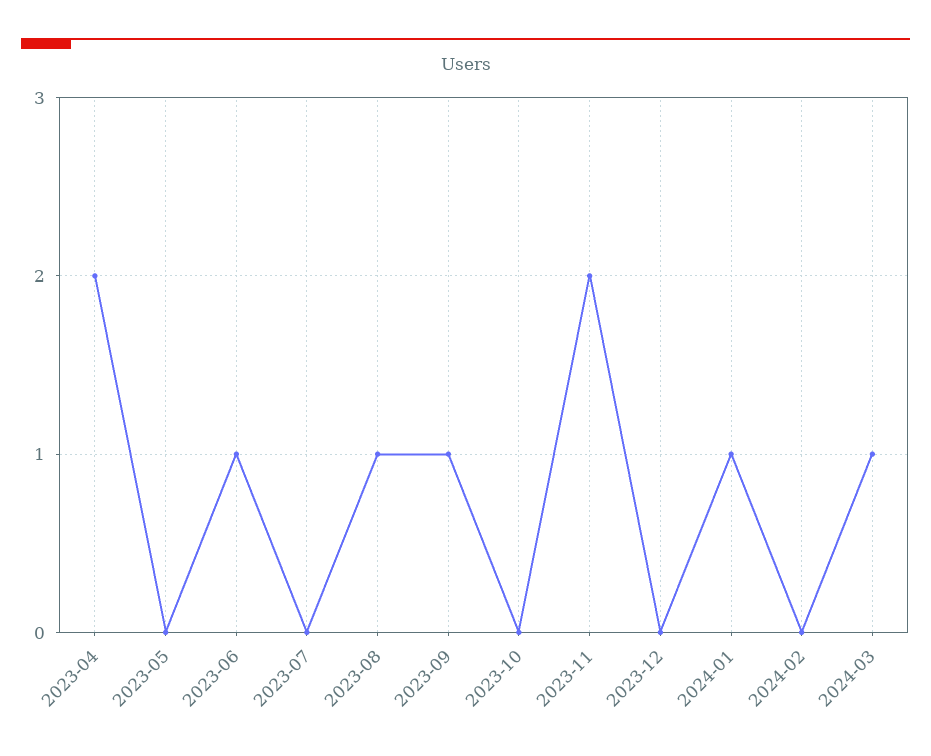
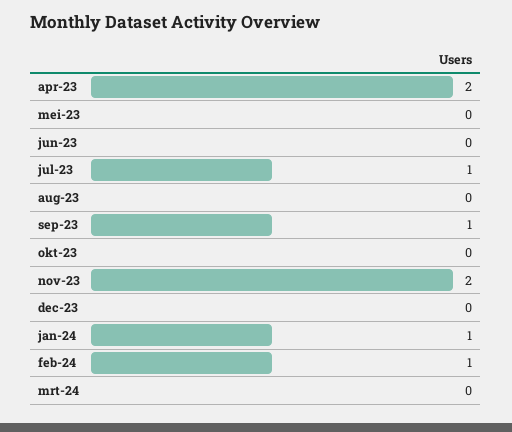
  {
    "2023-04": 2,
    "2023-05": 0,
-   "2023-06": 1,
+   "2023-06": 0,
-   "2023-07": 0,
+   "2023-07": 1,
-   "2023-08": 1,
+   "2023-08": 0,
    "2023-09": 1,
    "2023-10": 0,
    "2023-11": 2,
    "2023-12": 0,
    "2024-01": 1,
-   "2024-02": 0,
+   "2024-02": 1,
-   "2024-03": 1
+   "2024-03": 0
  }

